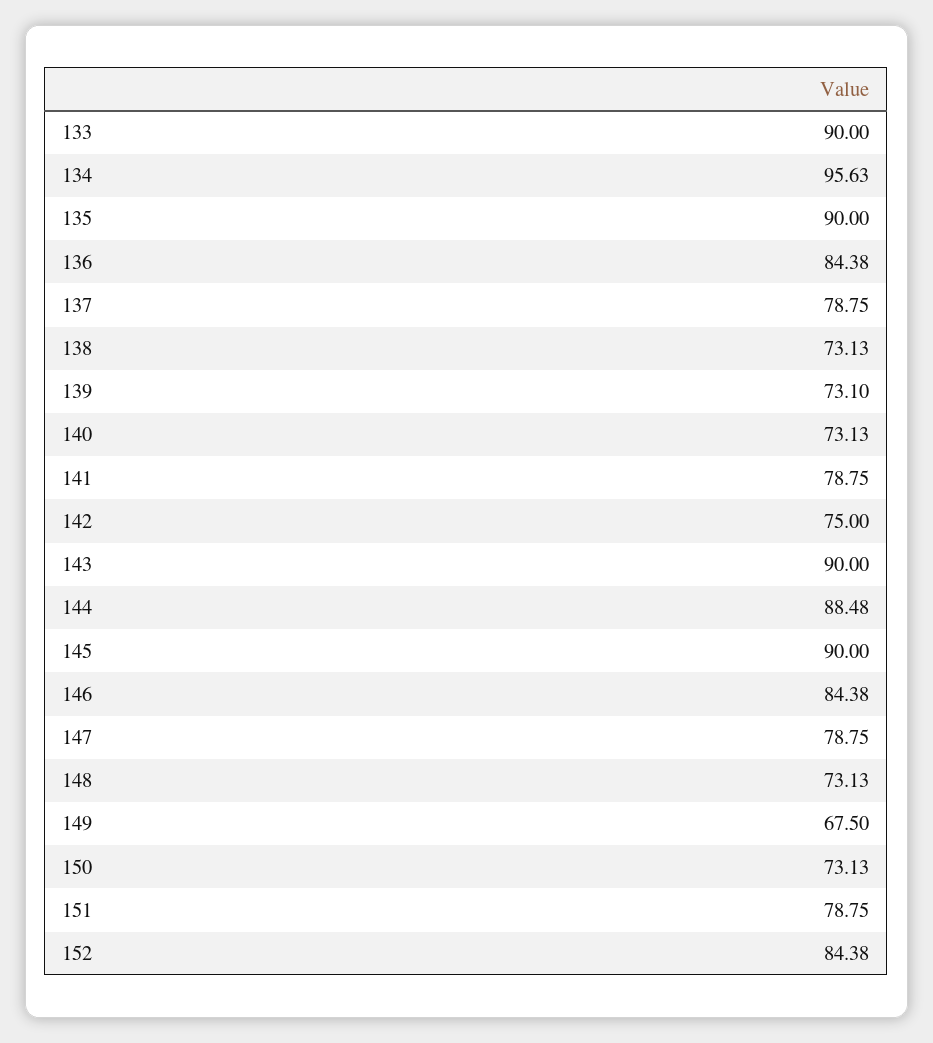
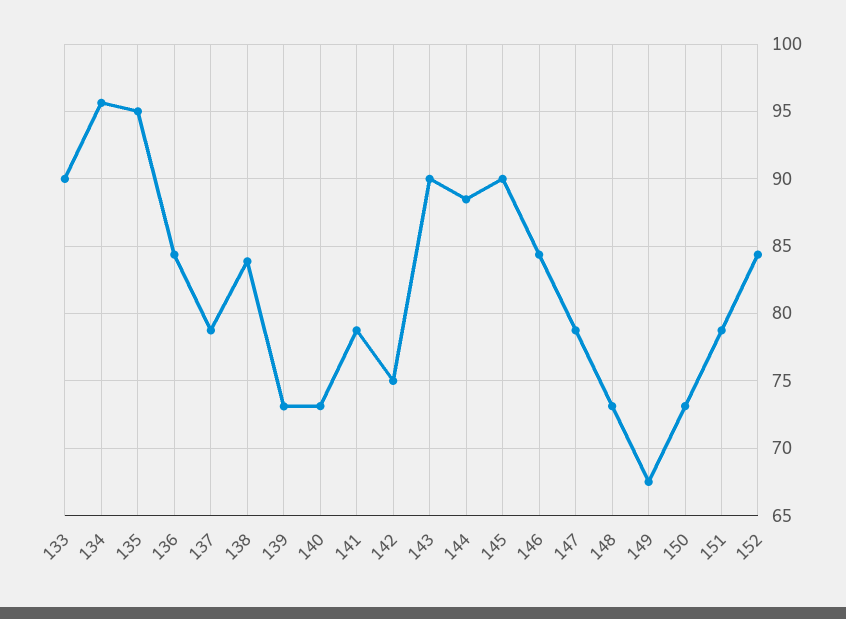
  {
    "133": 90,
    "134": 95.63,
-   "135": 90,
+   "135": 95,
    "136": 84.38,
    "137": 78.75,
-   "138": 73.13,
+   "138": 84,
    "139": 73.1,
    "140": 73.13,
    "141": 78.75,
    "142": 75,
    "143": 90,
    "144": 88.48,
    "145": 90,
    "146": 84.38,
    "147": 78.75,
    "148": 73.13,
    "149": 67.5,
    "150": 73.13,
    "151": 78.75,
    "152": 84.38
  }

